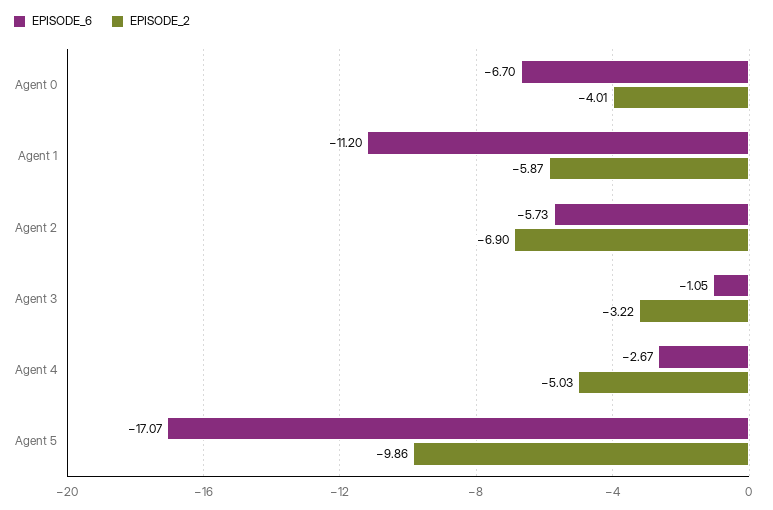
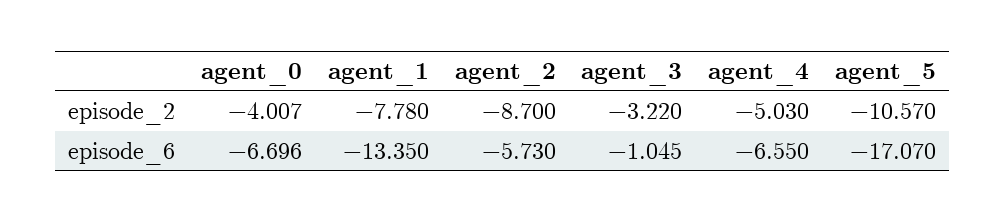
  {
    "EPISODE_6": {
      "Agent 0": -6.696,
-     "Agent 1": -11.2,
+     "Agent 1": -13.35,
      "Agent 2": -5.73,
      "Agent 3": -1.045,
-     "Agent 4": -2.67,
+     "Agent 4": -6.55,
      "Agent 5": -17.07
    },
    "EPISODE_2": {
      "Agent 0": -4.007,
-     "Agent 1": -5.87,
+     "Agent 1": -7.78,
-     "Agent 2": -6.9,
+     "Agent 2": -8.7,
      "Agent 3": -3.22,
      "Agent 4": -5.03,
-     "Agent 5": -9.86
+     "Agent 5": -10.57
    }
  }

